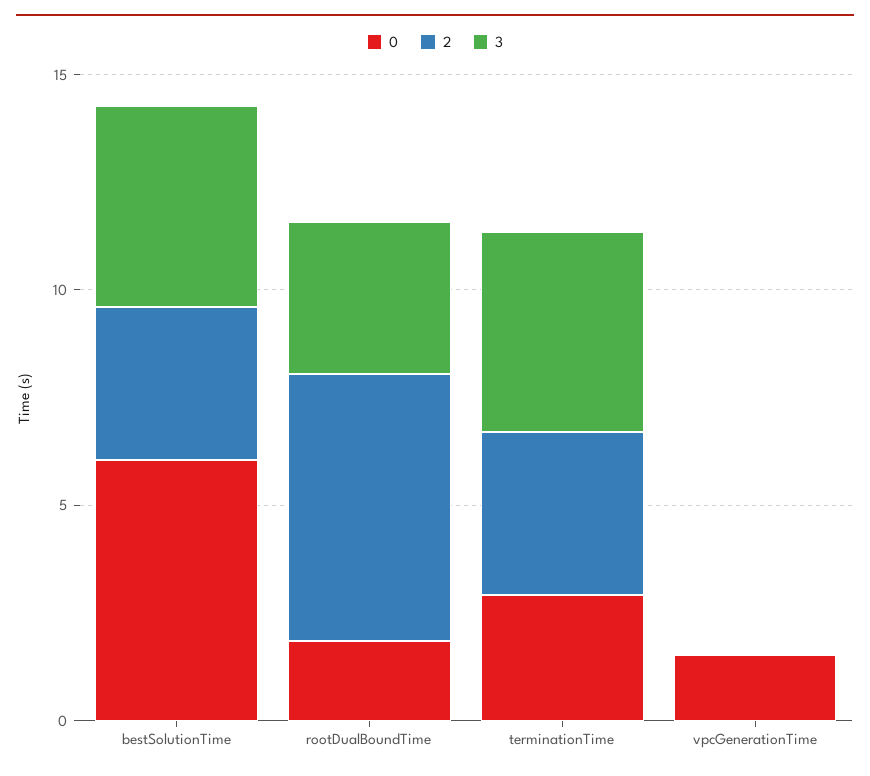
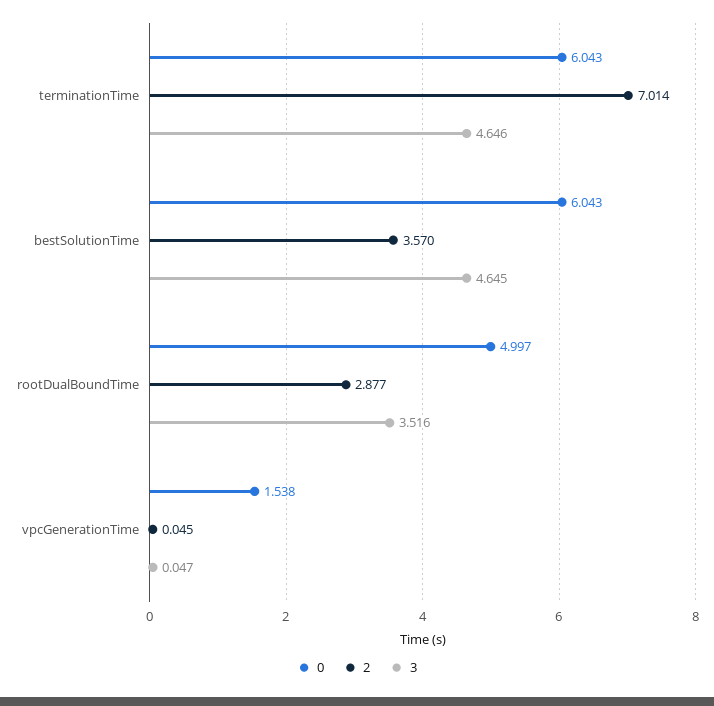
  {
    "0": {
      "bestSolutionTime": 6.043,
-     "rootDualBoundTime": 2,
+     "rootDualBoundTime": 4.997,
-     "terminationTime": 3,
+     "terminationTime": 6.043,
      "vpcGenerationTime": 1.538
    },
    "2": {
      "bestSolutionTime": 3.57,
-     "rootDualBoundTime": 6,
+     "rootDualBoundTime": 2.877,
-     "terminationTime": 4,
+     "terminationTime": 7.014,
      "vpcGenerationTime": 0.045
    },
    "3": {
      "bestSolutionTime": 4.645,
      "rootDualBoundTime": 3.516,
      "terminationTime": 4.646,
      "vpcGenerationTime": 0.047
    }
  }

